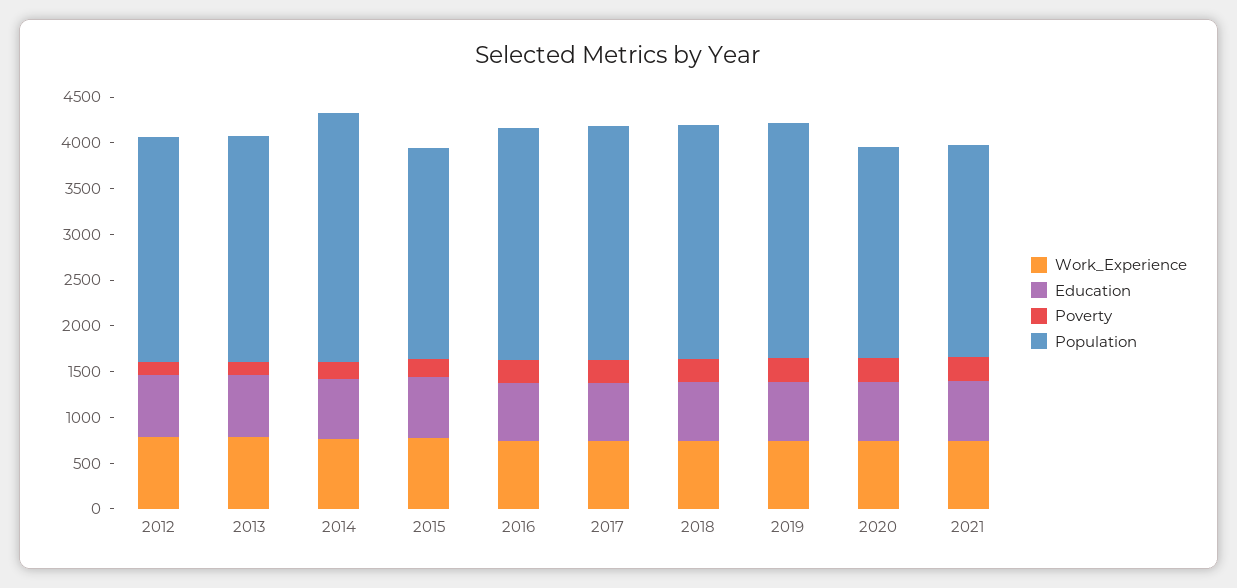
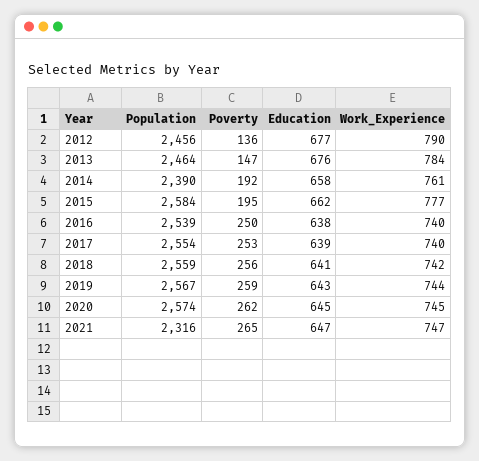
  {
    "Work_Experience": {
      "2012": 790,
      "2013": 784,
      "2014": 761,
      "2015": 777,
      "2016": 740,
      "2017": 740,
      "2018": 742,
      "2019": 744,
      "2020": 745,
      "2021": 747
    },
    "Education": {
      "2012": 677,
      "2013": 676,
      "2014": 658,
      "2015": 662,
      "2016": 638,
      "2017": 639,
      "2018": 641,
      "2019": 643,
      "2020": 645,
      "2021": 647
    },
    "Poverty": {
      "2012": 136,
      "2013": 147,
      "2014": 192,
      "2015": 195,
      "2016": 250,
      "2017": 253,
      "2018": 256,
      "2019": 259,
      "2020": 262,
      "2021": 265
    },
    "Population": {
      "2012": 2456,
      "2013": 2464,
-     "2014": 2700,
+     "2014": 2390,
-     "2015": 2300,
+     "2015": 2584,
      "2016": 2539,
      "2017": 2554,
      "2018": 2559,
      "2019": 2567,
-     "2020": 2300,
+     "2020": 2574,
      "2021": 2316
    }
  }

